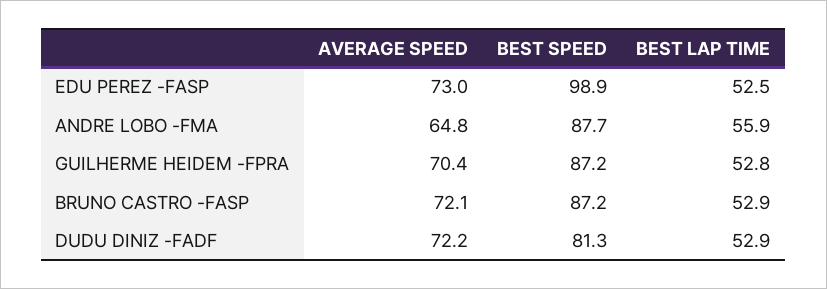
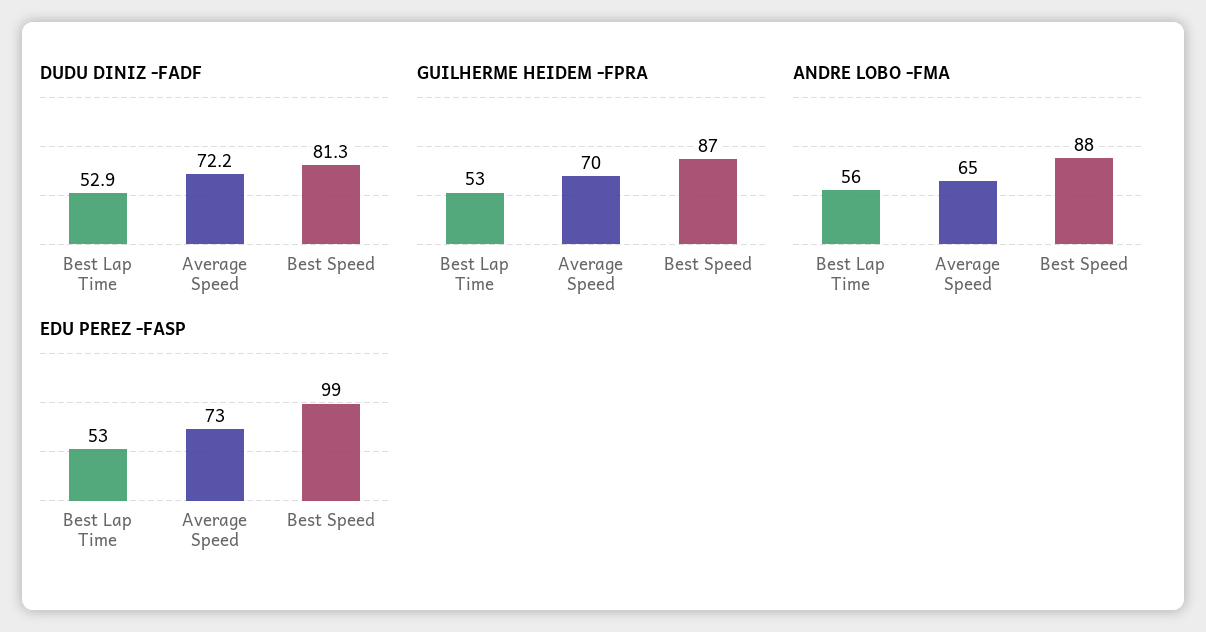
  {
    "EDU PEREZ -FASP": {
      "AVERAGE SPEED": 73,
      "BEST SPEED": 98.9,
      "BEST LAP TIME": 52.5
    },
    "ANDRE LOBO -FMA": {
      "AVERAGE SPEED": 64.8,
      "BEST SPEED": 87.7,
      "BEST LAP TIME": 55.9
    },
    "GUILHERME HEIDEM -FPRA": {
      "AVERAGE SPEED": 70.4,
      "BEST SPEED": 87.2,
      "BEST LAP TIME": 52.8
    },
-   "BRUNO CASTRO -FASP": {
-     "AVERAGE SPEED": 72.1,
-     "BEST SPEED": 87.2,
-     "BEST LAP TIME": 52.9
-   },
    "DUDU DINIZ -FADF": {
      "AVERAGE SPEED": 72.2,
      "BEST SPEED": 81.3,
      "BEST LAP TIME": 52.9
    }
  }

